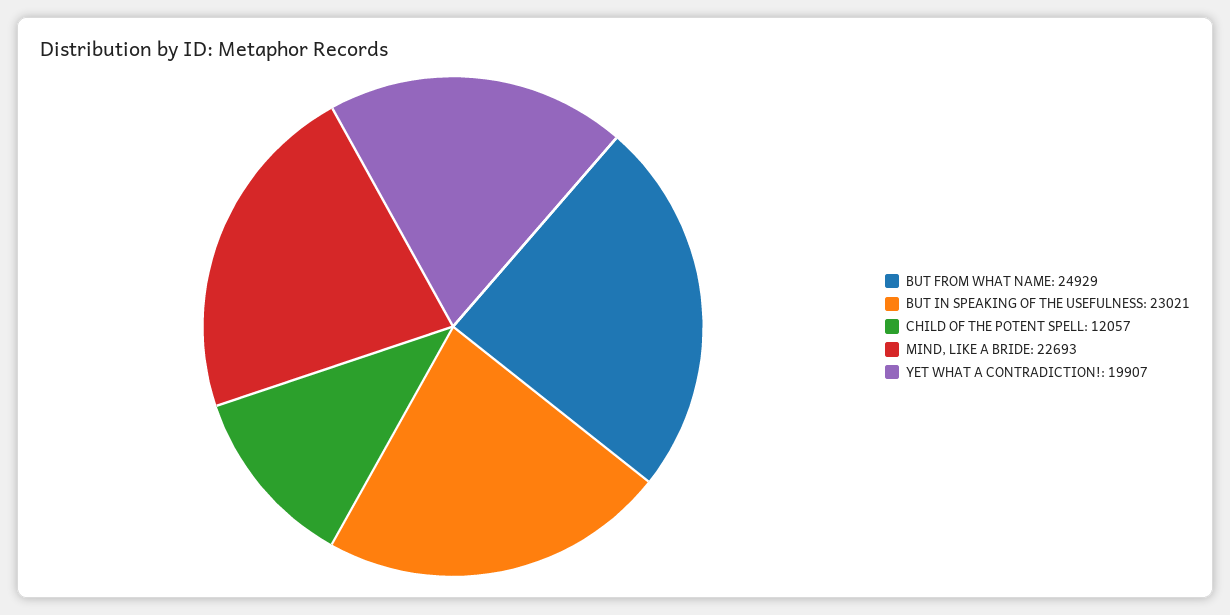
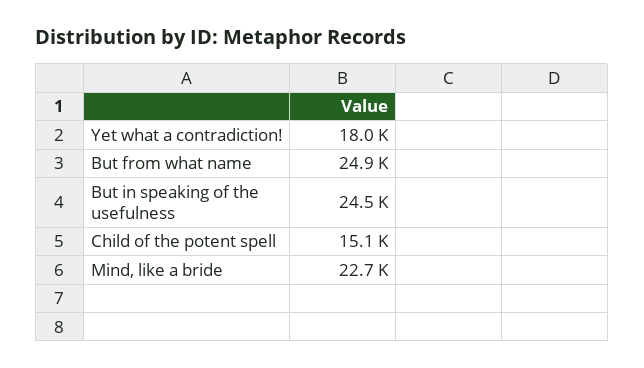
  {
    "BUT FROM WHAT NAME": 24929,
-   "BUT IN SPEAKING OF THE USEFULNESS": 23021,
+   "BUT IN SPEAKING OF THE USEFULNESS": 24500,
-   "CHILD OF THE POTENT SPELL": 12057,
+   "CHILD OF THE POTENT SPELL": 15100,
    "MIND, LIKE A BRIDE": 22693,
-   "YET WHAT A CONTRADICTION!": 19907
+   "YET WHAT A CONTRADICTION!": 18000
  }

